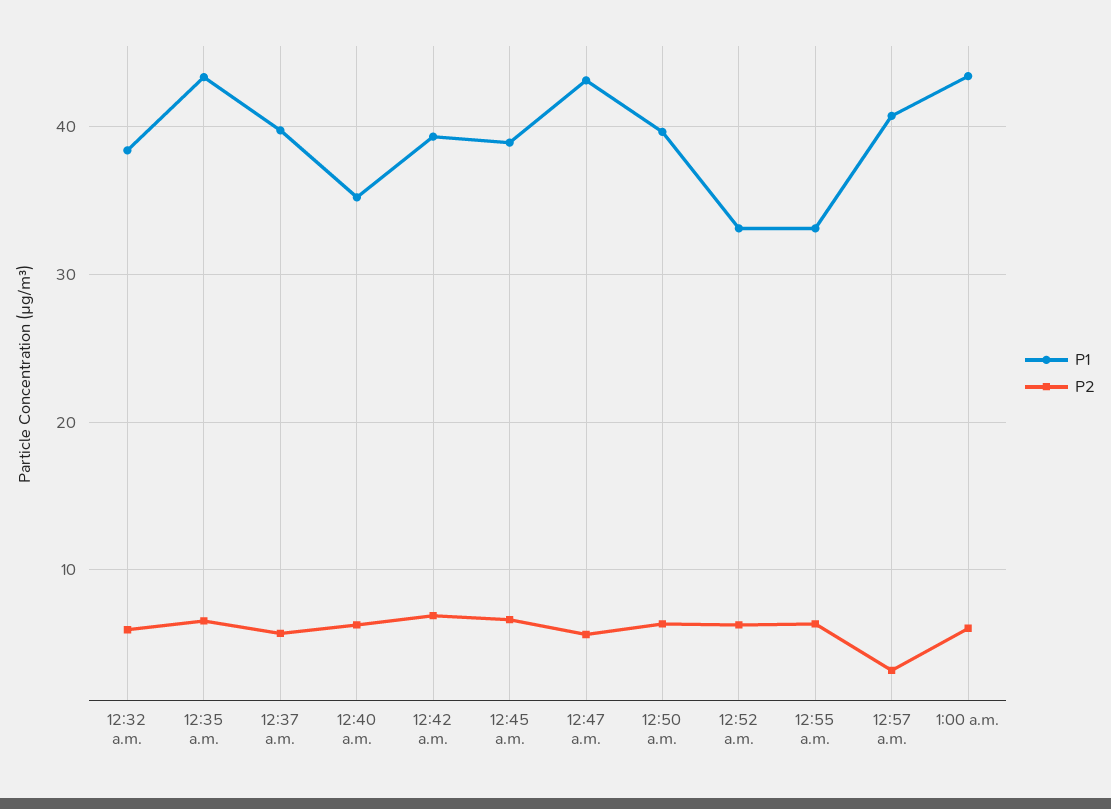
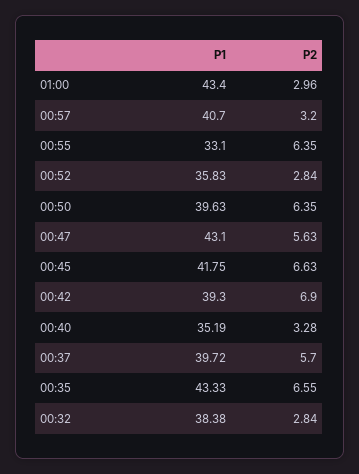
  {
    "P1": {
      "12:32 a.m.": 38.38,
      "12:35 a.m.": 43.33,
      "12:37 a.m.": 39.72,
      "12:40 a.m.": 35.19,
      "12:42 a.m.": 39.3,
-     "12:45 a.m.": 39,
+     "12:45 a.m.": 41.75,
      "12:47 a.m.": 43.1,
      "12:50 a.m.": 39.63,
-     "12:52 a.m.": 33,
+     "12:52 a.m.": 35.83,
      "12:55 a.m.": 33.1,
      "12:57 a.m.": 40.7,
      "1:00 a.m.": 43.4
    },
    "P2": {
-     "12:32 a.m.": 6,
+     "12:32 a.m.": 2.84,
      "12:35 a.m.": 6.55,
      "12:37 a.m.": 5.7,
-     "12:40 a.m.": 6,
+     "12:40 a.m.": 3.28,
      "12:42 a.m.": 6.9,
      "12:45 a.m.": 6.63,
      "12:47 a.m.": 5.63,
      "12:50 a.m.": 6.35,
-     "12:52 a.m.": 6,
+     "12:52 a.m.": 2.84,
      "12:55 a.m.": 6.35,
      "12:57 a.m.": 3.2,
-     "1:00 a.m.": 6
+     "1:00 a.m.": 2.96
    }
  }

